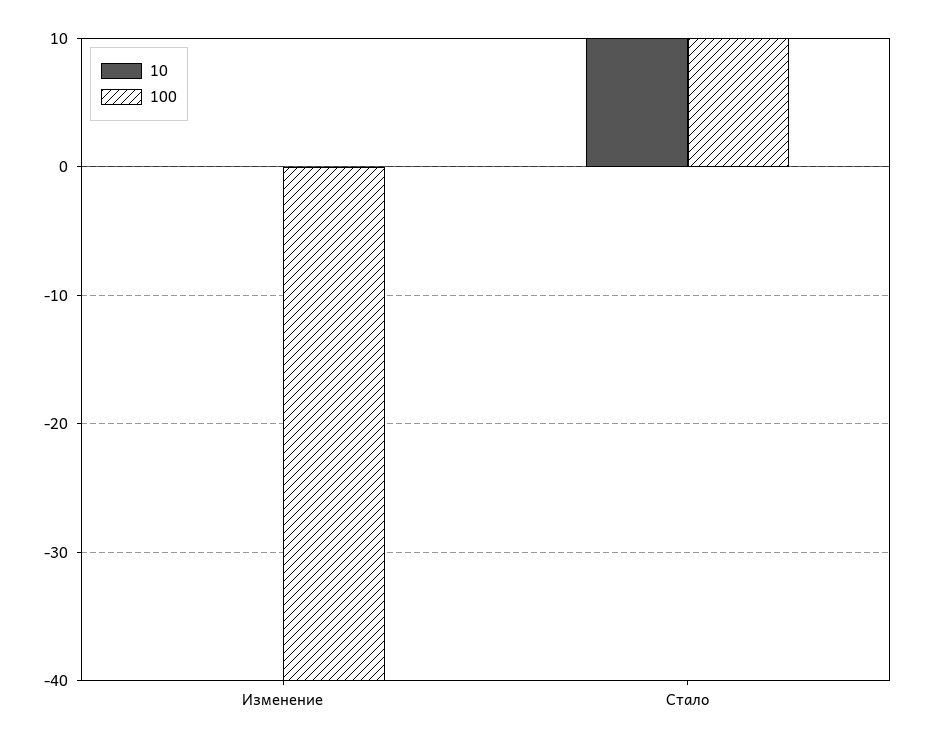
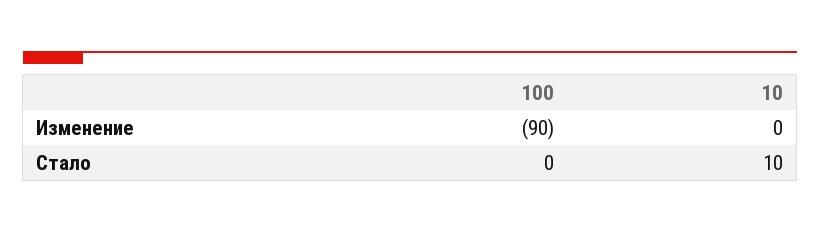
  {
    "10": {
      "Изменение": 0,
      "Стало": 10
    },
    "100": {
-     "Изменение": -40,
+     "Изменение": -90,
-     "Стало": 10
+     "Стало": 0
    }
  }

